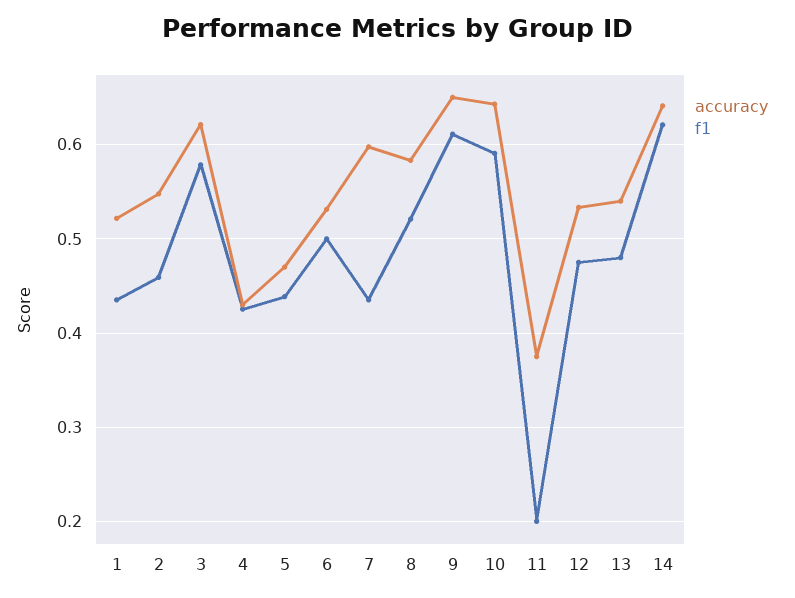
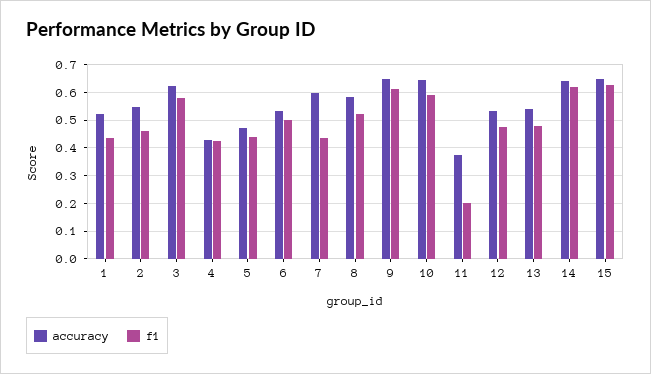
  {
    "accuracy": {
      "1": 0.52,
      "2": 0.55,
      "3": 0.62,
      "4": 0.43,
      "5": 0.47,
      "6": 0.53,
      "7": 0.6,
      "8": 0.58,
      "9": 0.65,
      "10": 0.64,
      "11": 0.38,
      "12": 0.53,
      "13": 0.54,
-     "14": 0.64
+     "14": 0.64,
+     "15": 0.65
    },
    "f1": {
      "1": 0.44,
      "2": 0.46,
      "3": 0.58,
      "4": 0.43,
      "5": 0.44,
      "6": 0.5,
      "7": 0.44,
      "8": 0.52,
      "9": 0.61,
      "10": 0.59,
      "11": 0.2,
      "12": 0.48,
      "13": 0.48,
-     "14": 0.62
+     "14": 0.62,
+     "15": 0.625
    }
  }

